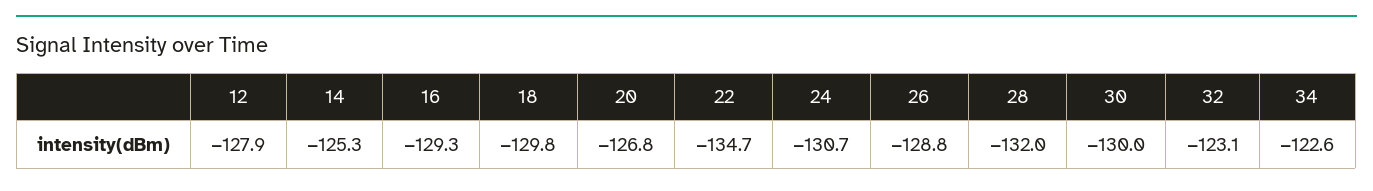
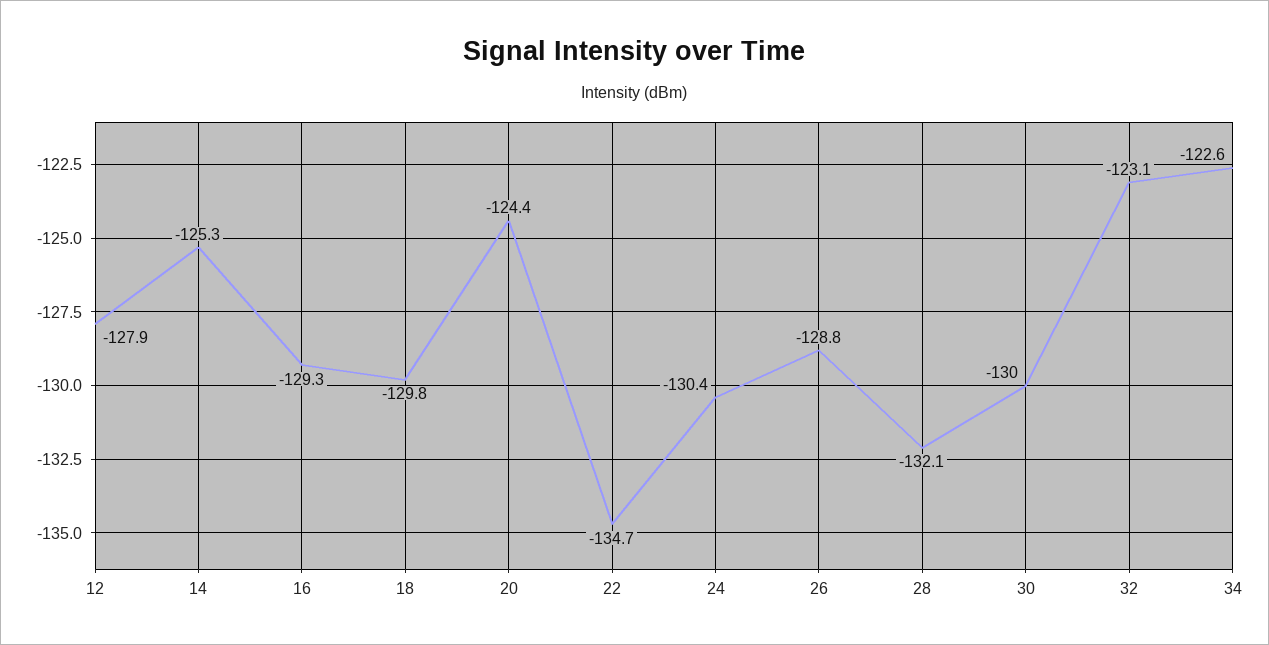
  {
    "12": -127.9,
    "14": -125.3,
    "16": -129.3,
    "18": -129.8,
-   "20": -126.8,
+   "20": -124.4,
    "22": -134.7,
-   "24": -130.7,
+   "24": -130.4,
    "26": -128.8,
-   "28": -132,
+   "28": -132.1,
    "30": -130,
    "32": -123.1,
    "34": -122.6
  }

